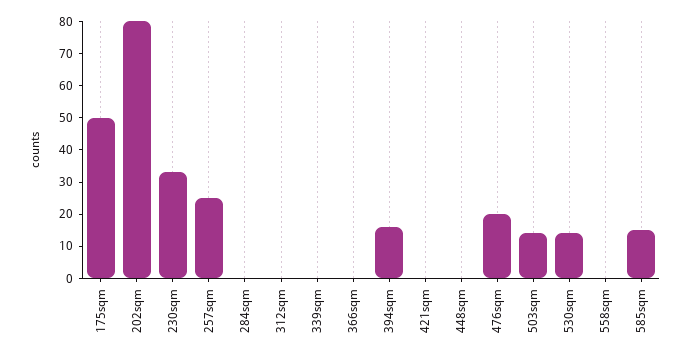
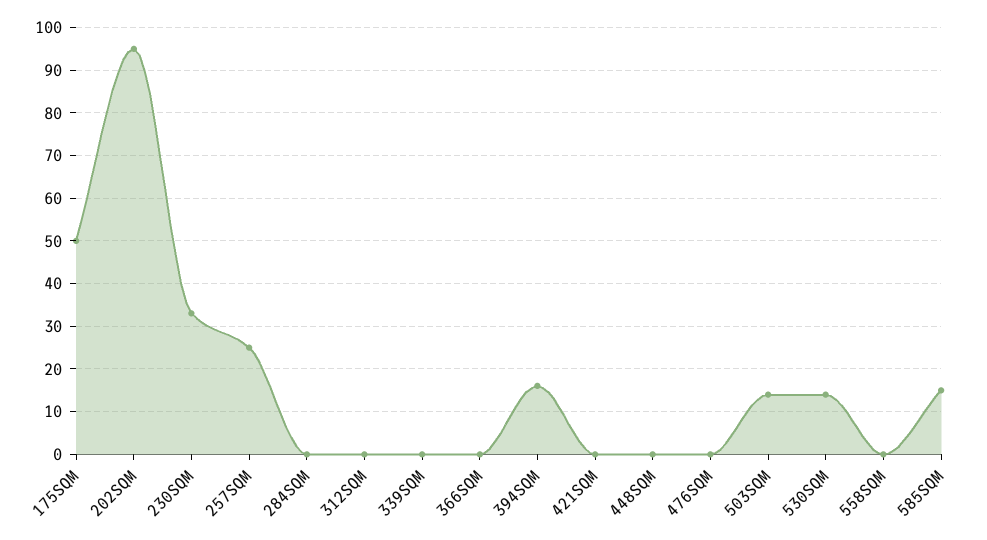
  {
    "175sqm": 50,
-   "202sqm": 80,
+   "202sqm": 95,
    "230sqm": 35,
    "257sqm": 25,
    "284sqm": 0,
    "312sqm": 0,
    "339sqm": 0,
    "366sqm": 0,
    "394sqm": 15,
    "421sqm": 0,
    "448sqm": 0,
-   "476sqm": 20,
+   "476sqm": 0,
    "503sqm": 15,
    "530sqm": 15,
    "558sqm": 0,
    "585sqm": 15
  }

